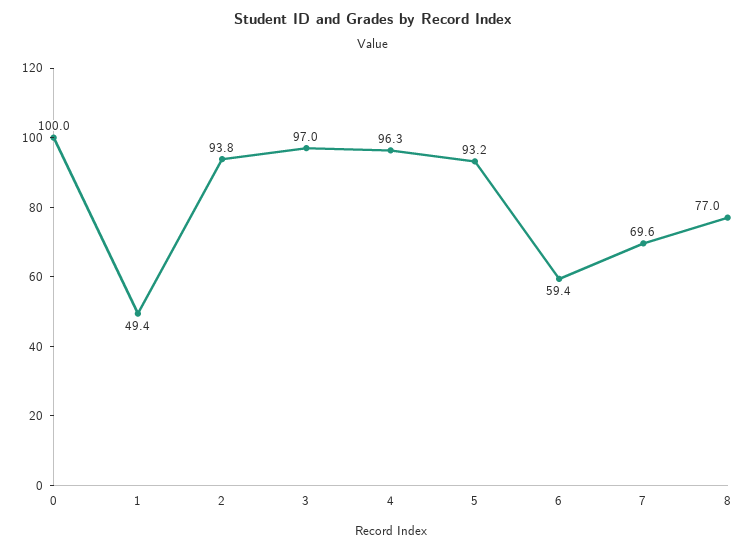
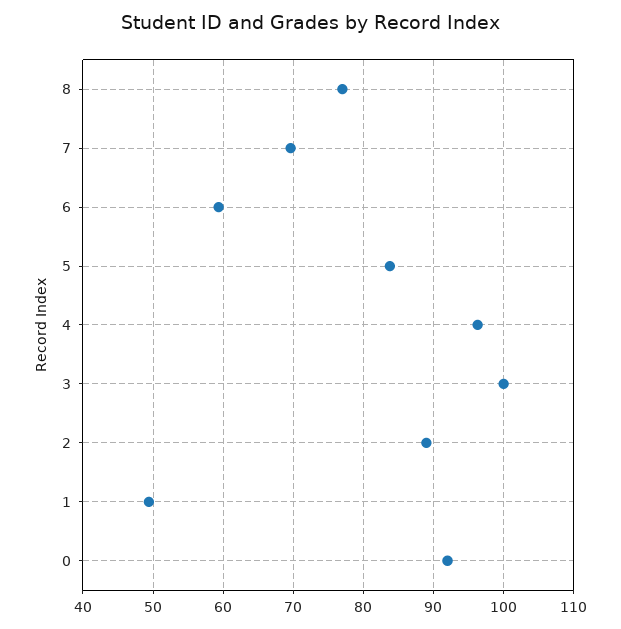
  {
-   "0": 100,
+   "0": 92,
    "1": 49.4,
-   "2": 93.8,
+   "2": 89,
-   "3": 97,
+   "3": 100,
    "4": 96.3,
-   "5": 93.2,
+   "5": 84,
    "6": 59.4,
    "7": 69.6,
    "8": 77
  }

